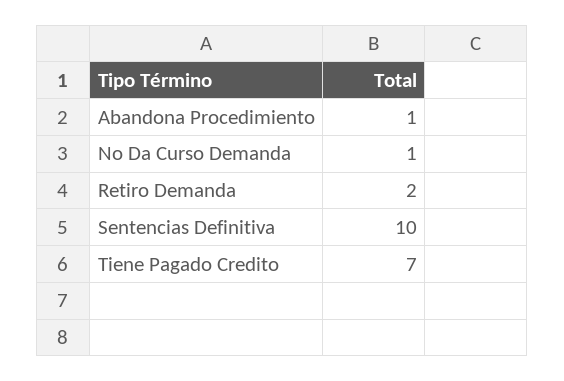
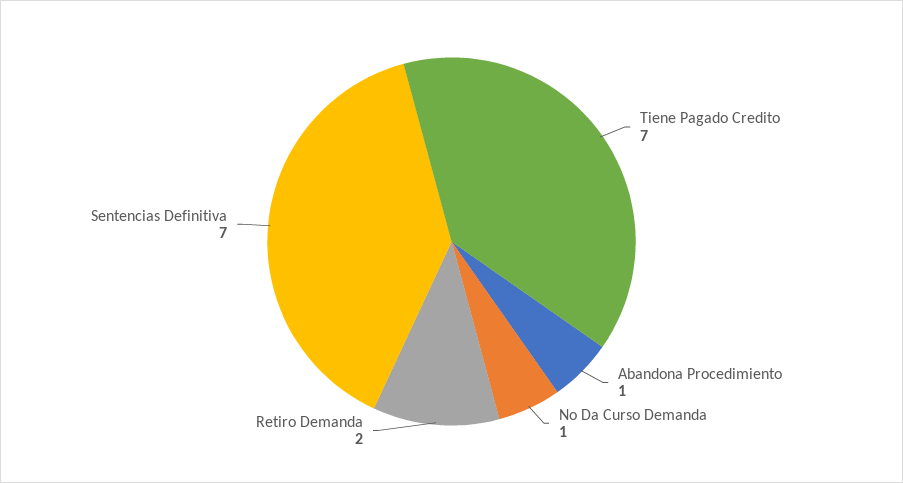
  {
    "Abandona Procedimiento": 1,
    "No Da Curso Demanda": 1,
    "Retiro Demanda": 2,
-   "Sentencias Definitiva": 10,
+   "Sentencias Definitiva": 7,
    "Tiene Pagado Credito": 7
  }

